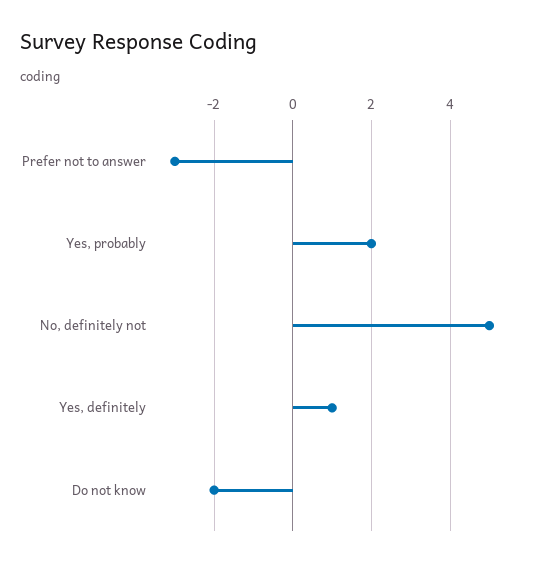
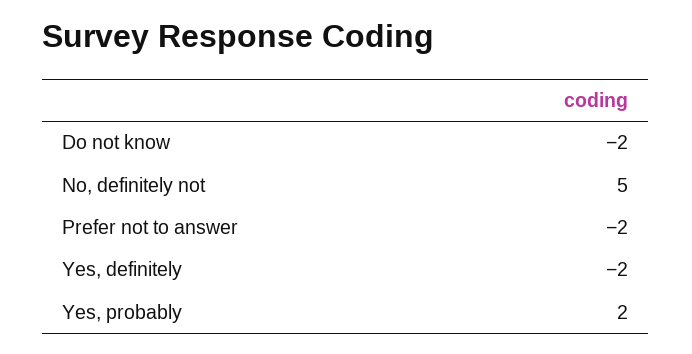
  {
-   "Prefer not to answer": -3,
+   "Prefer not to answer": -2,
    "Yes, probably": 2,
    "No, definitely not": 5,
-   "Yes, definitely": 1,
+   "Yes, definitely": -2,
    "Do not know": -2
  }

